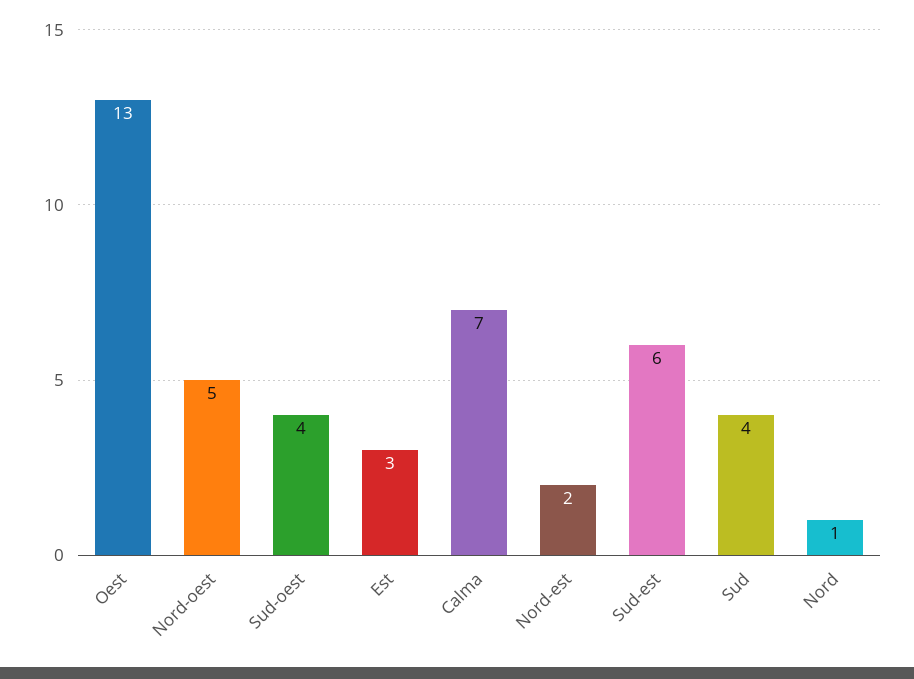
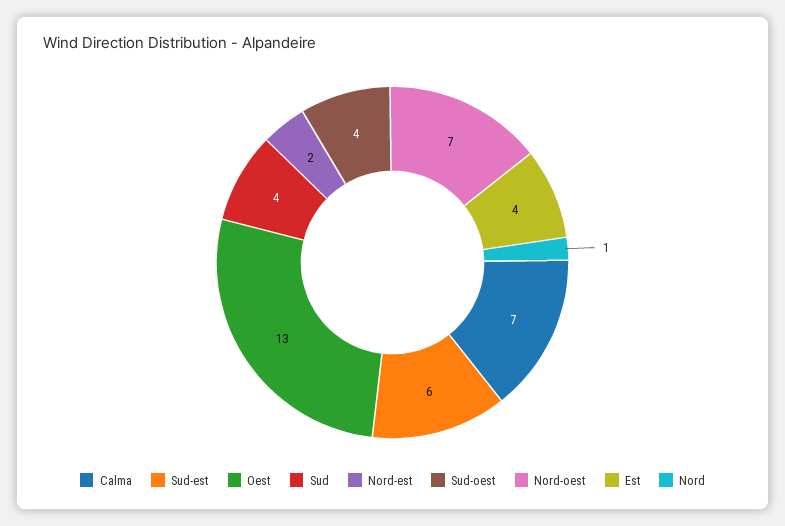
  {
    "Oest": 13,
-   "Nord-oest": 5,
+   "Nord-oest": 7,
    "Sud-oest": 4,
-   "Est": 3,
+   "Est": 4,
    "Calma": 7,
    "Nord-est": 2,
    "Sud-est": 6,
    "Sud": 4,
    "Nord": 1
  }

